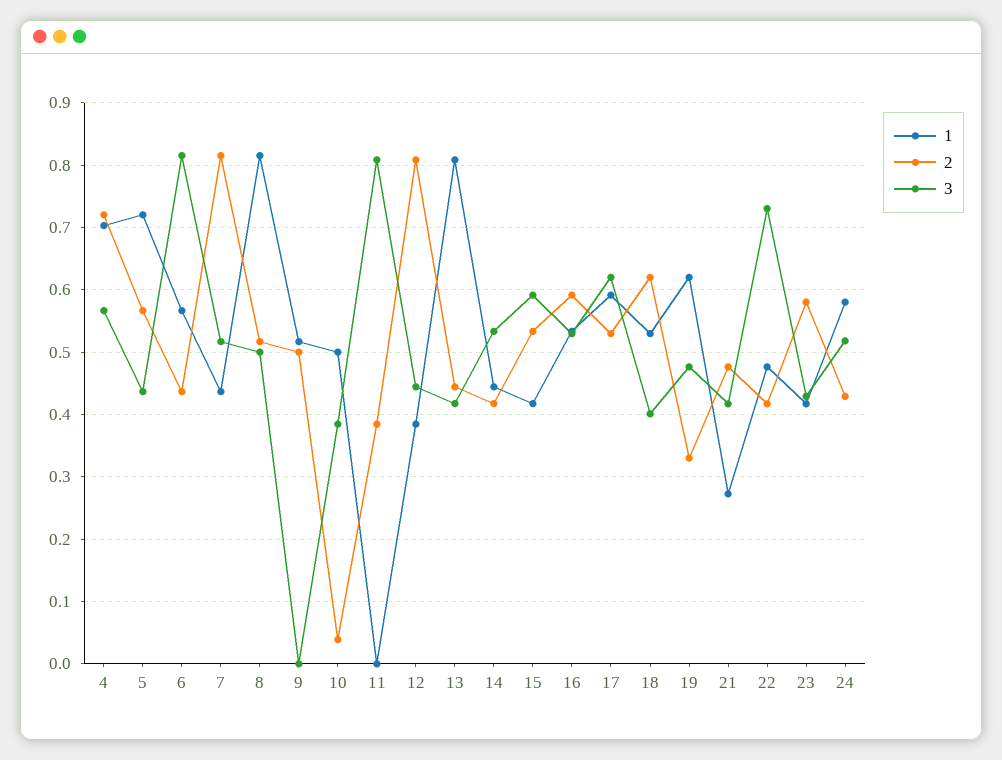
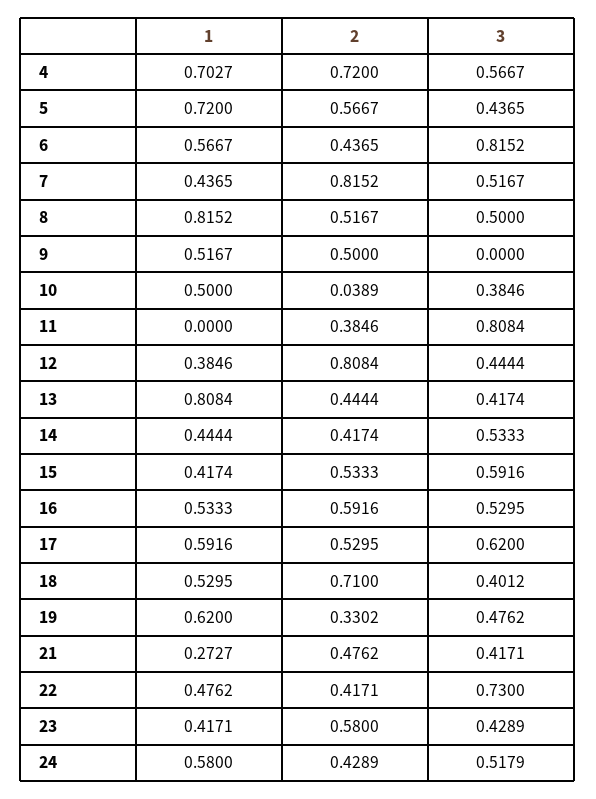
  {
    "1": {
      "4": 0.7027,
      "5": 0.72,
      "6": 0.5667,
      "7": 0.4365,
      "8": 0.8152,
      "9": 0.5167,
      "10": 0.5,
      "11": 0,
      "12": 0.3846,
      "13": 0.8084,
      "14": 0.4444,
      "15": 0.4174,
      "16": 0.5333,
      "17": 0.5916,
      "18": 0.5295,
      "19": 0.62,
      "21": 0.2727,
      "22": 0.4762,
      "23": 0.4171,
      "24": 0.58
    },
    "2": {
      "4": 0.72,
      "5": 0.5667,
      "6": 0.4365,
      "7": 0.8152,
      "8": 0.5167,
      "9": 0.5,
      "10": 0.0389,
      "11": 0.3846,
      "12": 0.8084,
      "13": 0.4444,
      "14": 0.4174,
      "15": 0.5333,
      "16": 0.5916,
      "17": 0.5295,
-     "18": 0.62,
+     "18": 0.71,
      "19": 0.3302,
      "21": 0.4762,
      "22": 0.4171,
      "23": 0.58,
      "24": 0.4289
    },
    "3": {
      "4": 0.5667,
      "5": 0.4365,
      "6": 0.8152,
      "7": 0.5167,
      "8": 0.5,
      "9": 0,
      "10": 0.3846,
      "11": 0.8084,
      "12": 0.4444,
      "13": 0.4174,
      "14": 0.5333,
      "15": 0.5916,
      "16": 0.5295,
      "17": 0.62,
      "18": 0.4012,
      "19": 0.4762,
      "21": 0.4171,
      "22": 0.73,
      "23": 0.4289,
      "24": 0.5179
    }
  }

